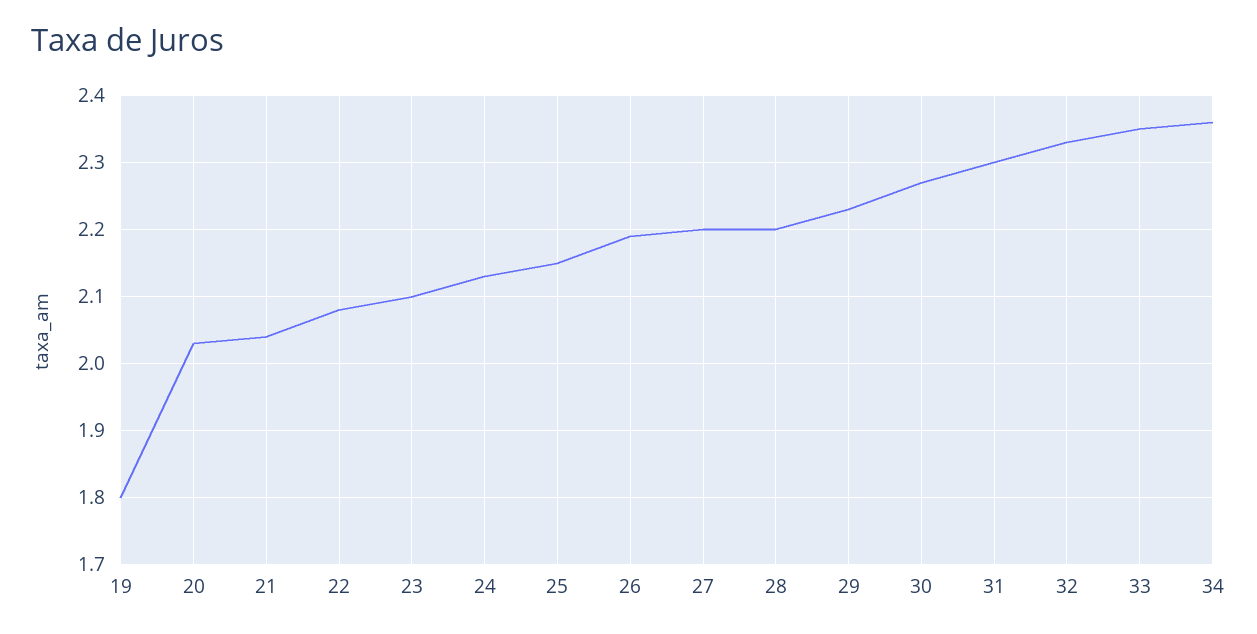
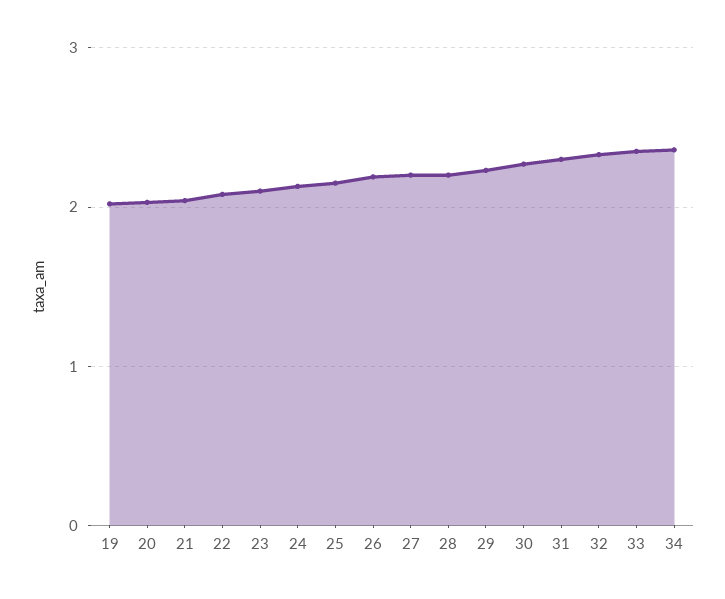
  {
-   "19": 1.8,
+   "19": 2,
    "20": 2.03,
    "21": 2.04,
    "22": 2.08,
    "23": 2.1,
    "24": 2.13,
    "25": 2.15,
    "26": 2.19,
    "27": 2.2,
    "28": 2.2,
    "29": 2.23,
    "30": 2.27,
    "31": 2.3,
    "32": 2.33,
    "33": 2.35,
    "34": 2.36
  }

